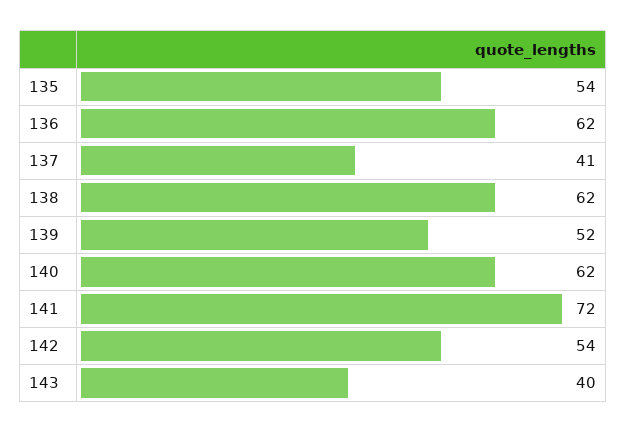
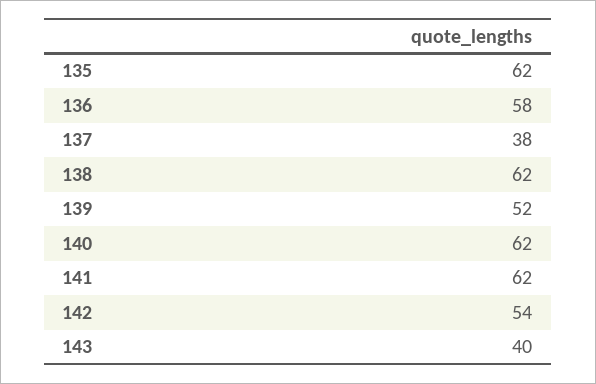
  {
-   "135": 54,
+   "135": 62,
-   "136": 62,
+   "136": 58,
-   "137": 41,
+   "137": 38,
    "138": 62,
    "139": 52,
    "140": 62,
-   "141": 72,
+   "141": 62,
    "142": 54,
    "143": 40
  }

